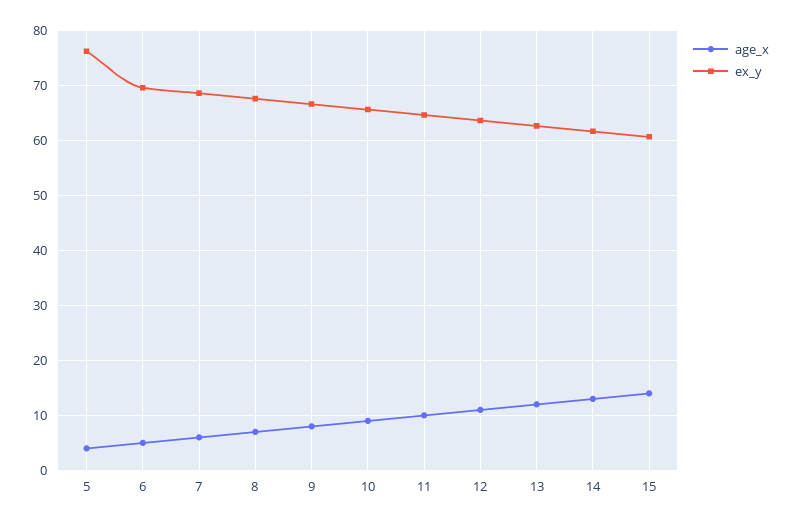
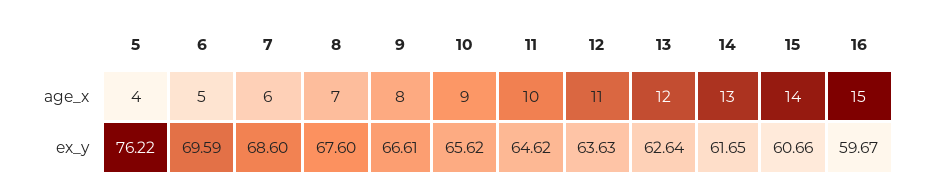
  {
    "age_x": {
      "5": 4,
      "6": 5,
      "7": 6,
      "8": 7,
      "9": 8,
      "10": 9,
      "11": 10,
      "12": 11,
      "13": 12,
      "14": 13,
-     "15": 14
+     "15": 14,
+     "16": 15
    },
    "ex_y": {
      "5": 76.22,
      "6": 69.59,
      "7": 68.6,
      "8": 67.6,
      "9": 66.61,
      "10": 65.62,
      "11": 64.62,
      "12": 63.63,
      "13": 62.64,
      "14": 61.65,
-     "15": 60.66
+     "15": 60.66,
+     "16": 59.67
    }
  }

